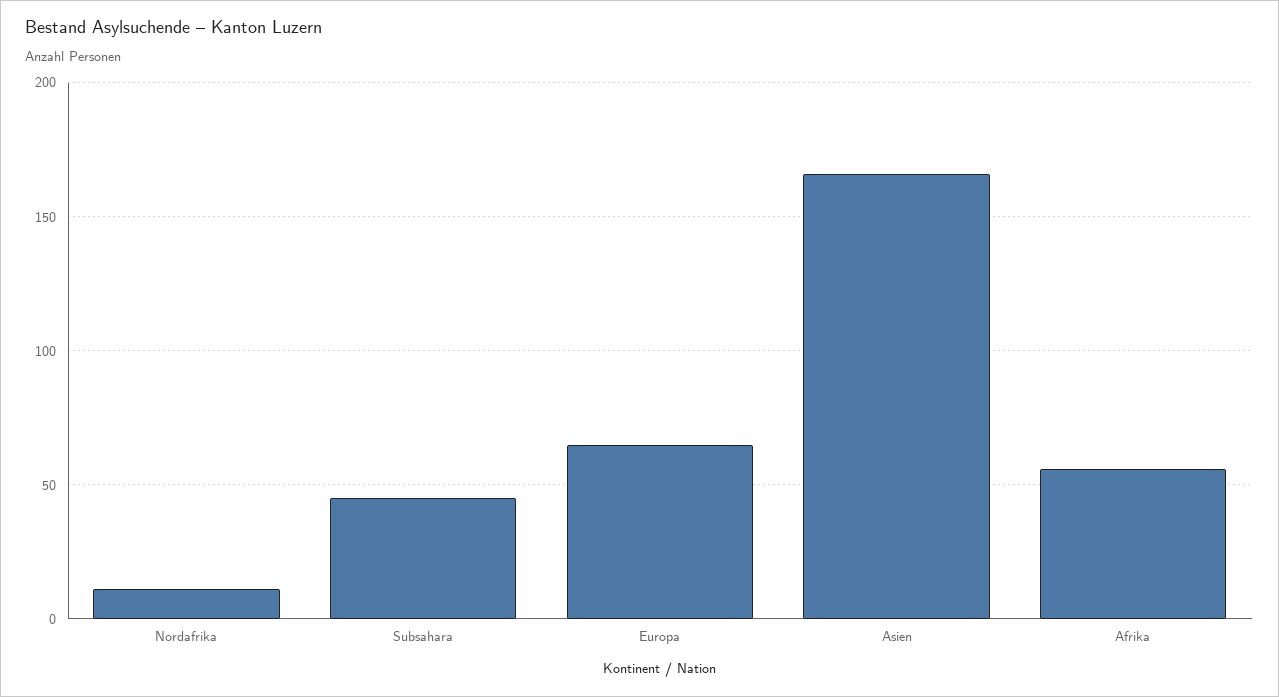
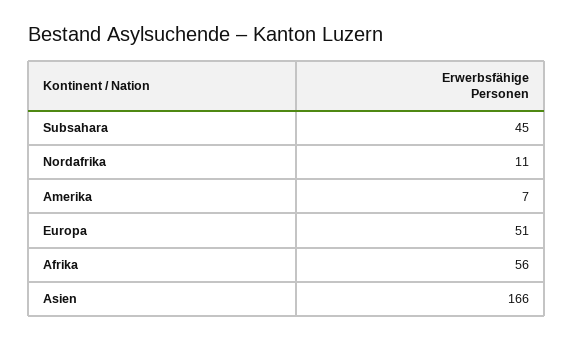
  {
    "Nordafrika": 11,
    "Subsahara": 45,
-   "Europa": 65,
+   "Europa": 51,
    "Asien": 166,
-   "Afrika": 56
+   "Afrika": 56,
+   "Amerika": 7
  }

